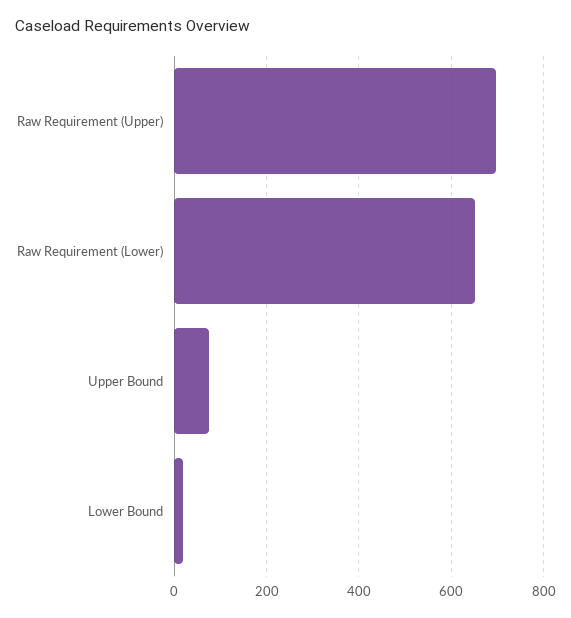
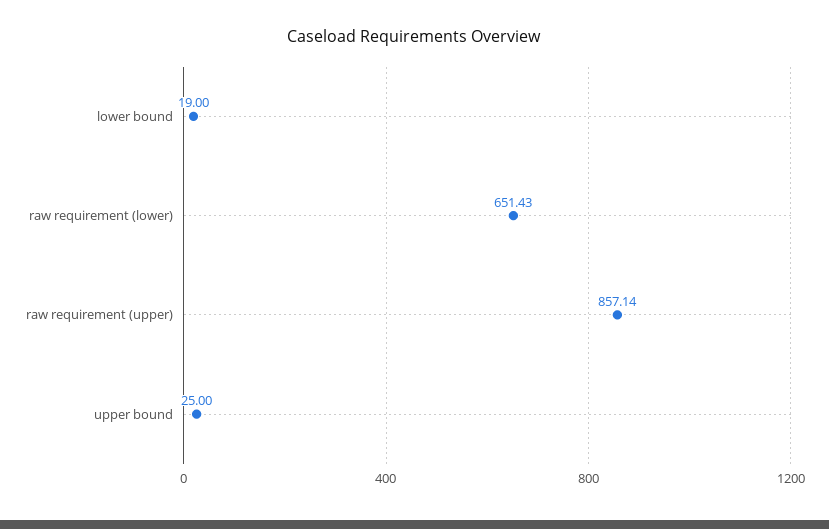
  {
-   "Raw Requirement (Upper)": 700,
+   "Raw Requirement (Upper)": 857.14,
    "Raw Requirement (Lower)": 651.43,
-   "Upper Bound": 80,
+   "Upper Bound": 25,
    "Lower Bound": 19
  }

